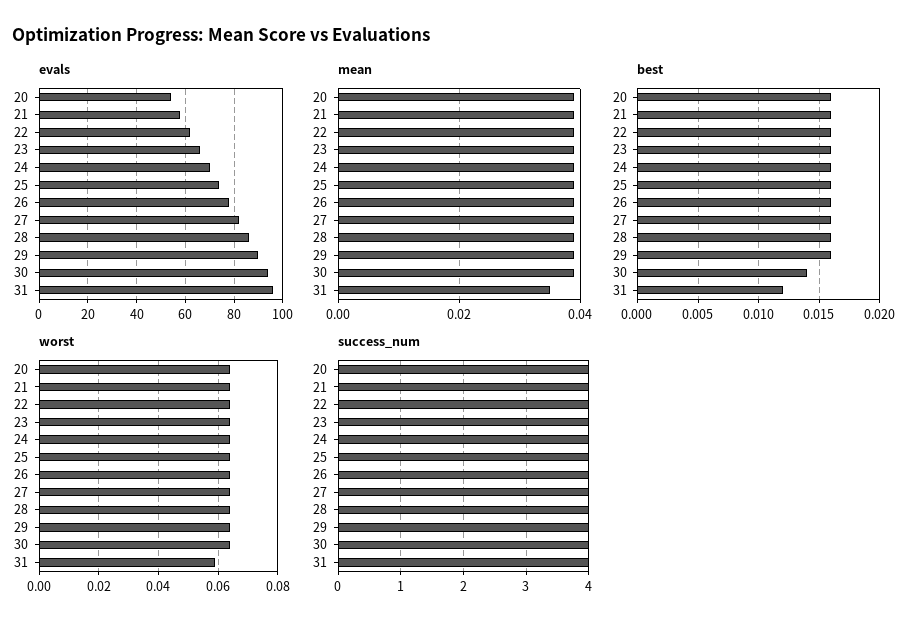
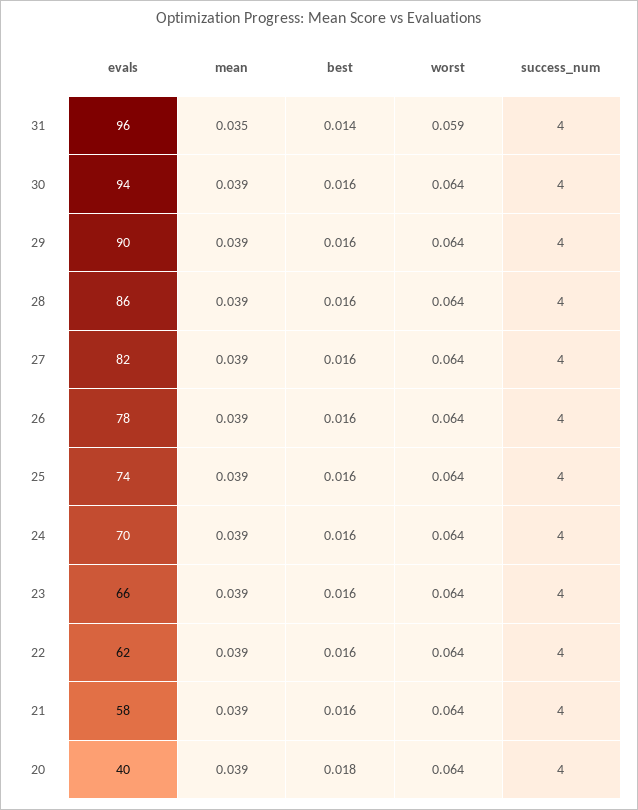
  {
    "evals": {
-     "20": 55,
+     "20": 40,
      "21": 58,
      "22": 62,
      "23": 66,
      "24": 70,
      "25": 74,
      "26": 78,
      "27": 82,
      "28": 86,
      "29": 90,
      "30": 94,
      "31": 96
    },
    "mean": {
      "20": 0.039,
      "21": 0.039,
      "22": 0.039,
      "23": 0.039,
      "24": 0.039,
      "25": 0.039,
      "26": 0.039,
      "27": 0.039,
      "28": 0.039,
      "29": 0.039,
      "30": 0.039,
      "31": 0.035
    },
    "best": {
-     "20": 0.016,
+     "20": 0.018,
      "21": 0.016,
      "22": 0.016,
      "23": 0.016,
      "24": 0.016,
      "25": 0.016,
      "26": 0.016,
      "27": 0.016,
      "28": 0.016,
      "29": 0.016,
-     "30": 0.014,
+     "30": 0.016,
-     "31": 0.012
+     "31": 0.014
    },
    "worst": {
      "20": 0.064,
      "21": 0.064,
      "22": 0.064,
      "23": 0.064,
      "24": 0.064,
      "25": 0.064,
      "26": 0.064,
      "27": 0.064,
      "28": 0.064,
      "29": 0.064,
      "30": 0.064,
      "31": 0.059
    },
    "success_num": {
      "20": 4,
      "21": 4,
      "22": 4,
      "23": 4,
      "24": 4,
      "25": 4,
      "26": 4,
      "27": 4,
      "28": 4,
      "29": 4,
      "30": 4,
      "31": 4
    }
  }

